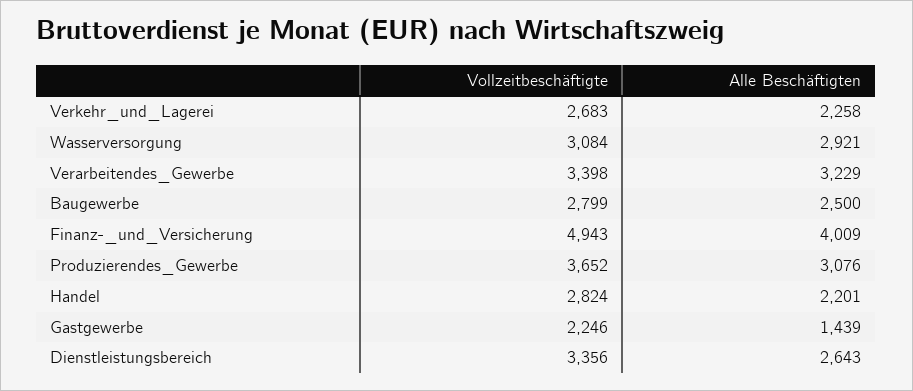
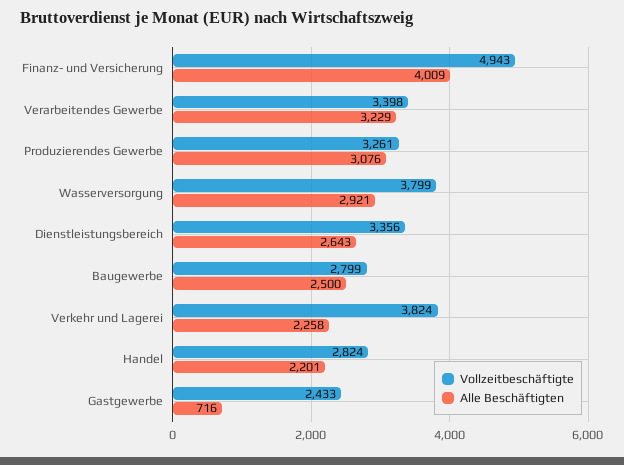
  {
    "Vollzeitbeschäftigte": {
-     "Verkehr_und_Lagerei": 2683,
+     "Verkehr_und_Lagerei": 3824,
-     "Wasserversorgung": 3084,
+     "Wasserversorgung": 3799,
      "Verarbeitendes_Gewerbe": 3398,
      "Baugewerbe": 2799,
      "Finanz-_und_Versicherung": 4943,
-     "Produzierendes_Gewerbe": 3652,
+     "Produzierendes_Gewerbe": 3261,
      "Handel": 2824,
-     "Gastgewerbe": 2246,
+     "Gastgewerbe": 2433,
      "Dienstleistungsbereich": 3356
    },
    "Alle Beschäftigten": {
      "Verkehr_und_Lagerei": 2258,
      "Wasserversorgung": 2921,
      "Verarbeitendes_Gewerbe": 3229,
      "Baugewerbe": 2500,
      "Finanz-_und_Versicherung": 4009,
      "Produzierendes_Gewerbe": 3076,
      "Handel": 2201,
-     "Gastgewerbe": 1439,
+     "Gastgewerbe": 716,
      "Dienstleistungsbereich": 2643
    }
  }

